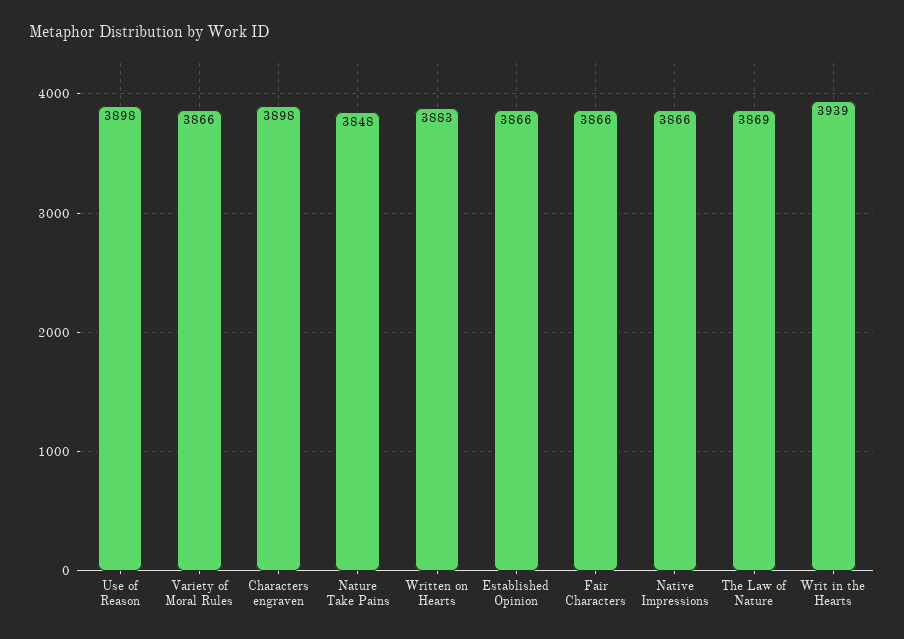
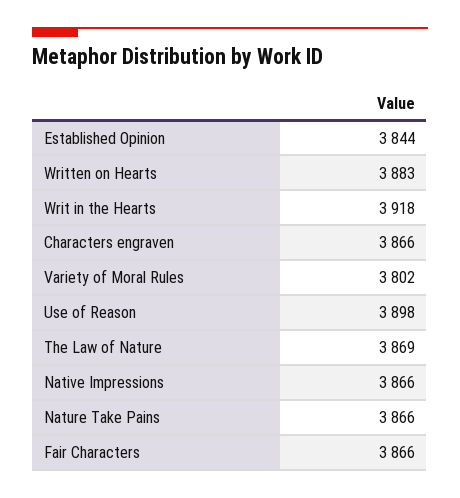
  {
    "Use of Reason": 3898,
-   "Variety of Moral Rules": 3866,
+   "Variety of Moral Rules": 3802,
-   "Characters engraven": 3898,
+   "Characters engraven": 3866,
-   "Nature Take Pains": 3848,
+   "Nature Take Pains": 3866,
    "Written on Hearts": 3883,
-   "Established Opinion": 3866,
+   "Established Opinion": 3844,
    "Fair Characters": 3866,
    "Native Impressions": 3866,
    "The Law of Nature": 3869,
-   "Writ in the Hearts": 3939
+   "Writ in the Hearts": 3918
  }

